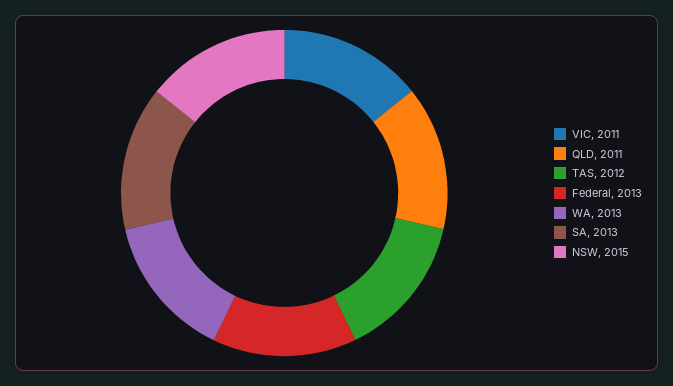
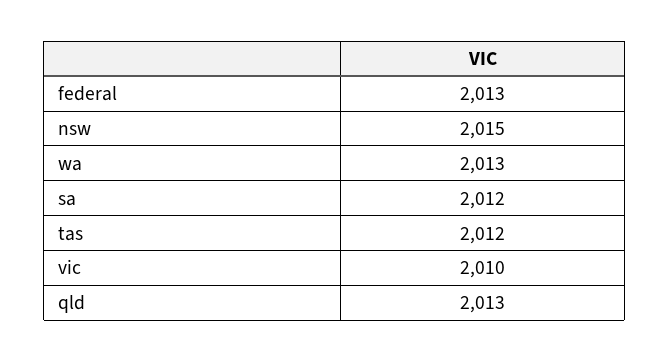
  {
-   "VIC": 2011,
+   "VIC": 2010,
-   "QLD": 2011,
+   "QLD": 2013,
    "TAS": 2012,
    "Federal": 2013,
    "WA": 2013,
-   "SA": 2013,
+   "SA": 2012,
    "NSW": 2015
  }

